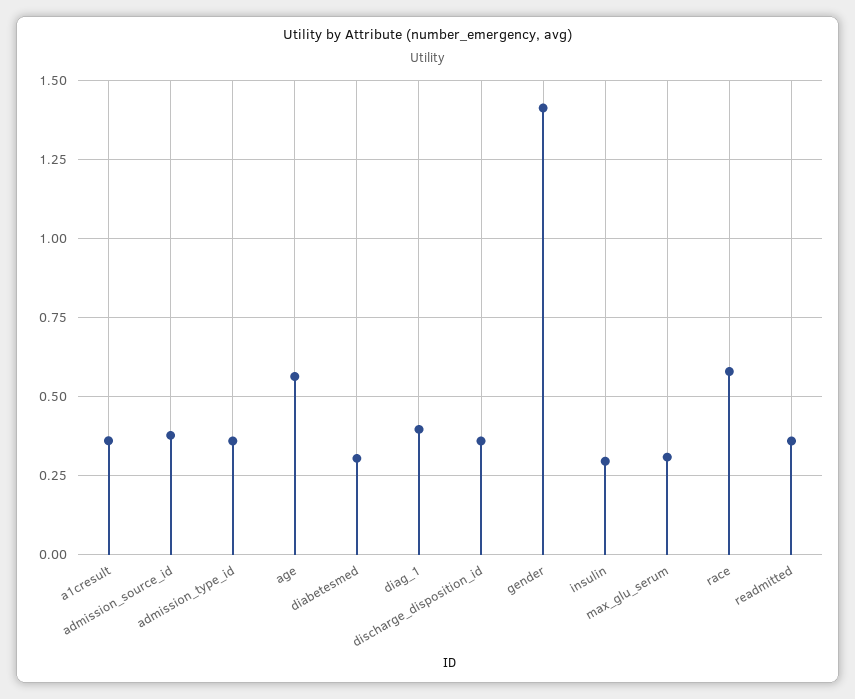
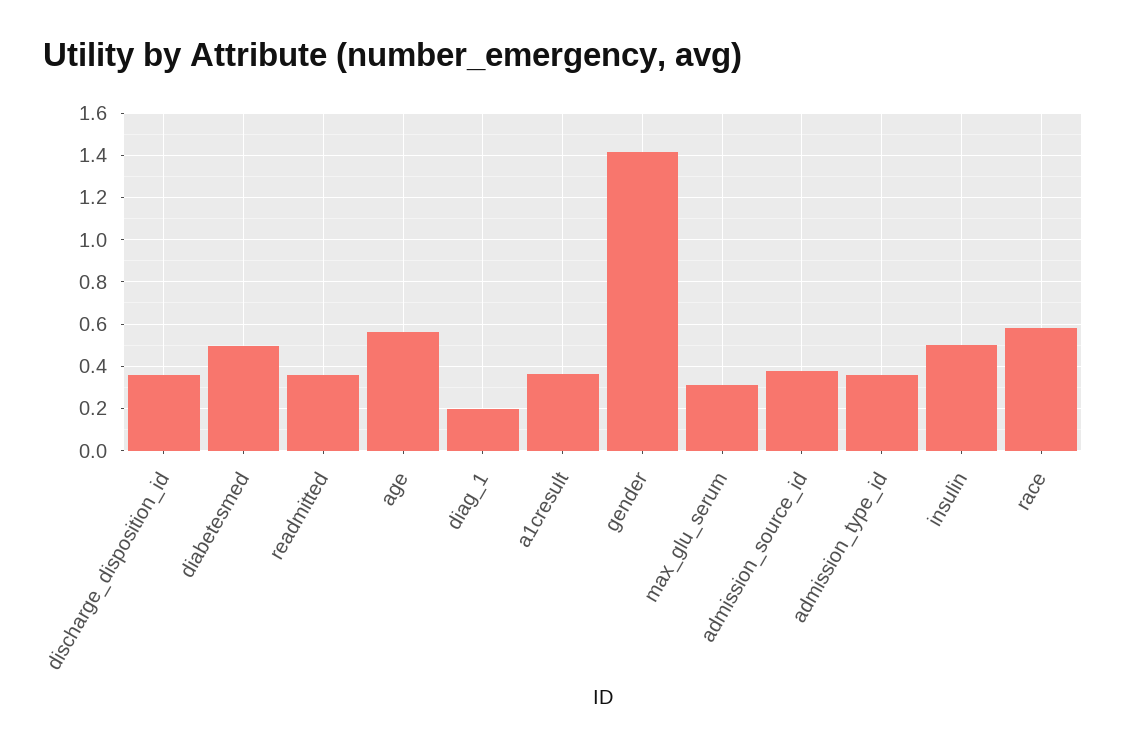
  {
    "a1cresult": 0.35,
    "admission_source_id": 0.375,
    "admission_type_id": 0.35,
    "age": 0.575,
-   "diabetesmed": 0.3,
+   "diabetesmed": 0.5,
-   "diag_1": 0.4,
+   "diag_1": 0.2,
    "discharge_disposition_id": 0.35,
    "gender": 1.425,
-   "insulin": 0.3,
+   "insulin": 0.5,
    "max_glu_serum": 0.3,
    "race": 0.575,
    "readmitted": 0.35
  }

